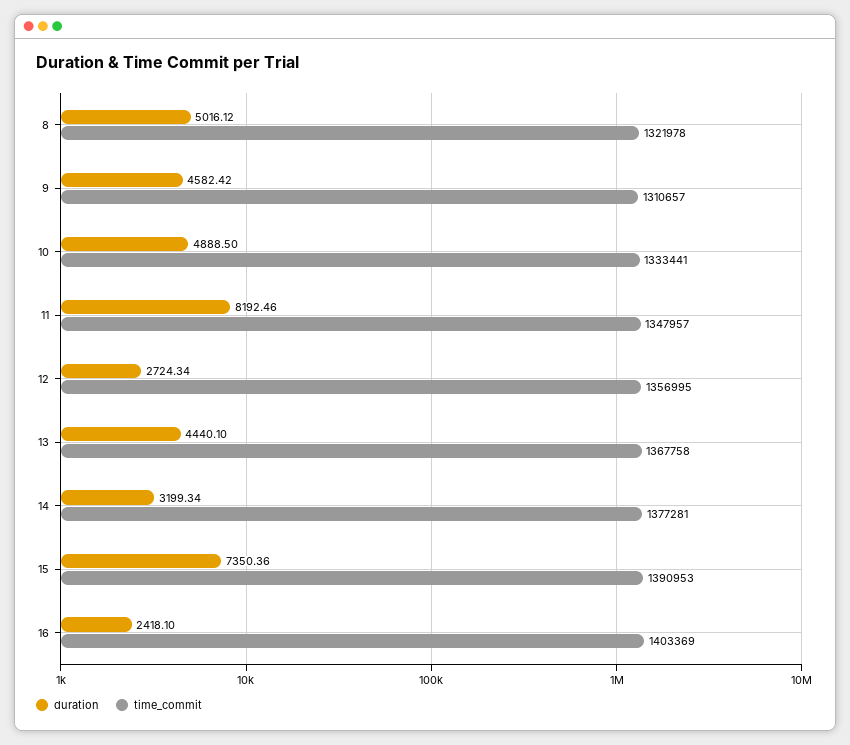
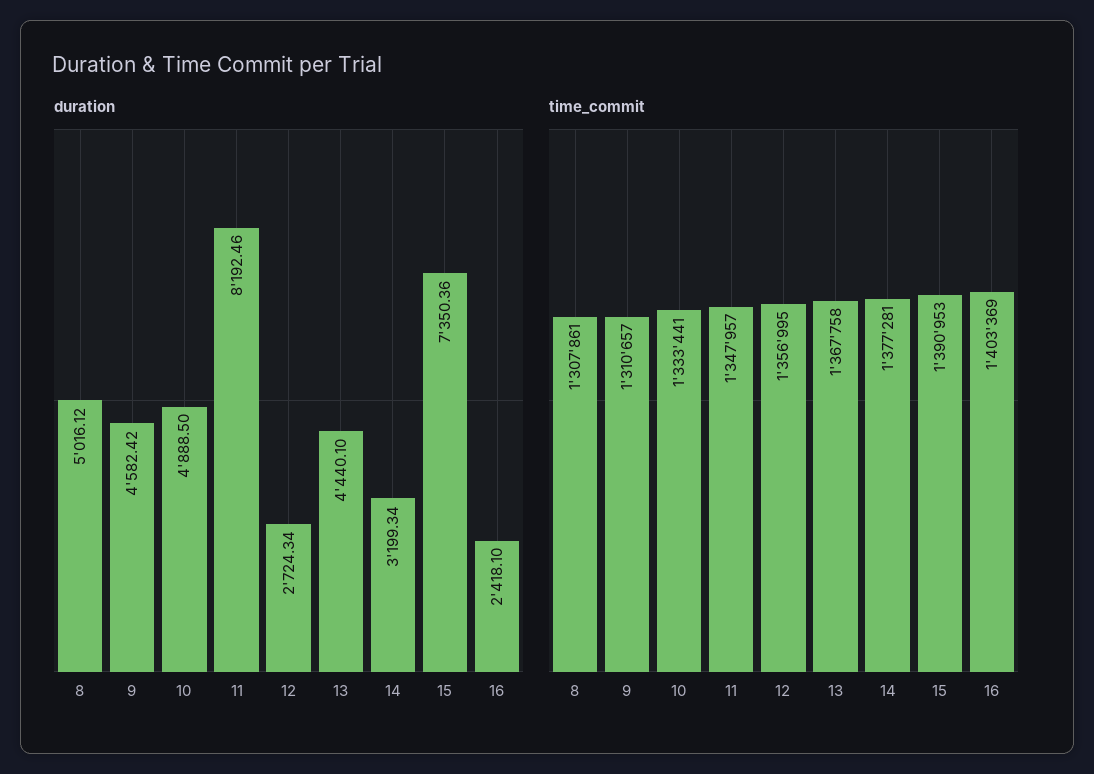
  {
    "duration": {
      "8": 5016.12,
      "9": 4582.42,
      "10": 4888.5,
      "11": 8192.46,
      "12": 2724.34,
      "13": 4440.1,
      "14": 3199.34,
      "15": 7350.36,
      "16": 2418.1
    },
    "time_commit": {
-     "8": 1321978,
+     "8": 1307861,
      "9": 1310657,
      "10": 1333441,
      "11": 1347957,
      "12": 1356995,
      "13": 1367758,
      "14": 1377281,
      "15": 1390953,
      "16": 1403369
    }
  }

